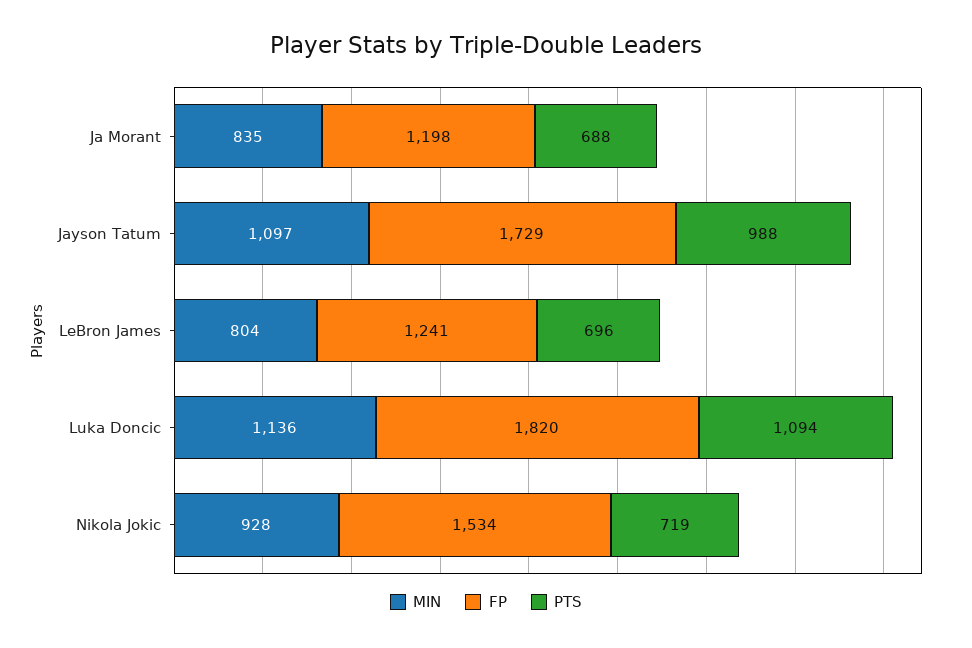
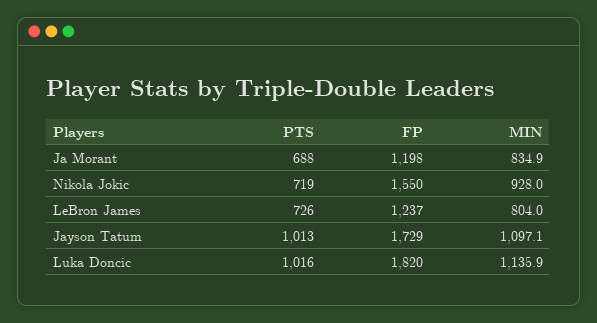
  {
    "MIN": {
      "Ja Morant": 834.9,
      "Jayson Tatum": 1097.1,
      "LeBron James": 804,
      "Luka Doncic": 1135.9,
      "Nikola Jokic": 928
    },
    "FP": {
      "Ja Morant": 1198,
      "Jayson Tatum": 1729,
-     "LeBron James": 1241,
+     "LeBron James": 1237,
      "Luka Doncic": 1820,
-     "Nikola Jokic": 1534
+     "Nikola Jokic": 1550
    },
    "PTS": {
      "Ja Morant": 688,
-     "Jayson Tatum": 988,
+     "Jayson Tatum": 1013,
-     "LeBron James": 696,
+     "LeBron James": 726,
-     "Luka Doncic": 1094,
+     "Luka Doncic": 1016,
      "Nikola Jokic": 719
    }
  }

